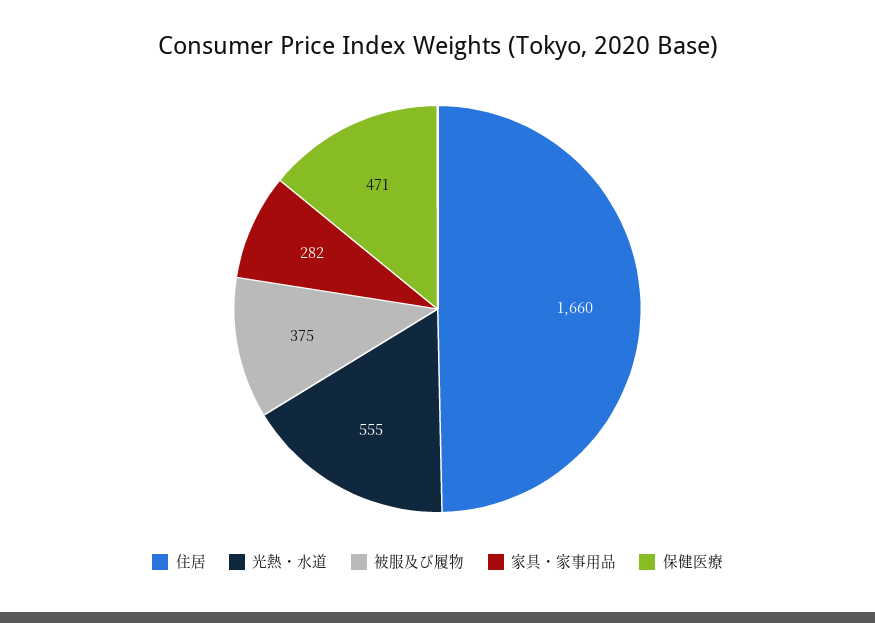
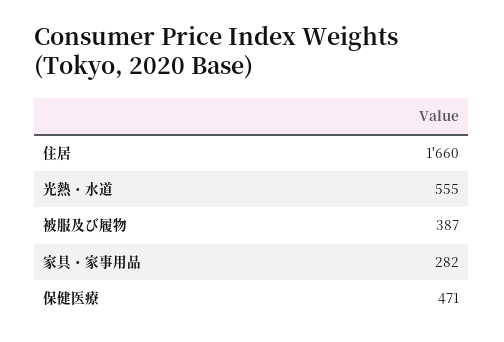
  {
    "住居": 1660,
    "光熱・水道": 555,
-   "被服及び履物": 375,
+   "被服及び履物": 387,
    "家具・家事用品": 282,
    "保健医療": 471
  }

